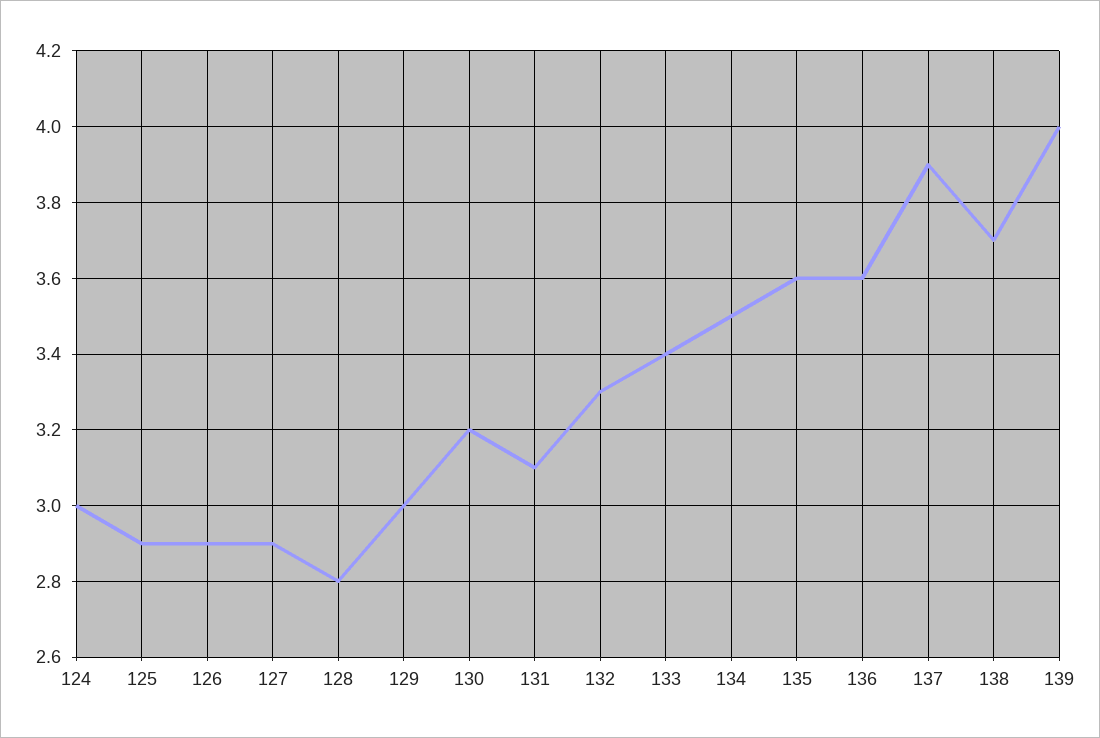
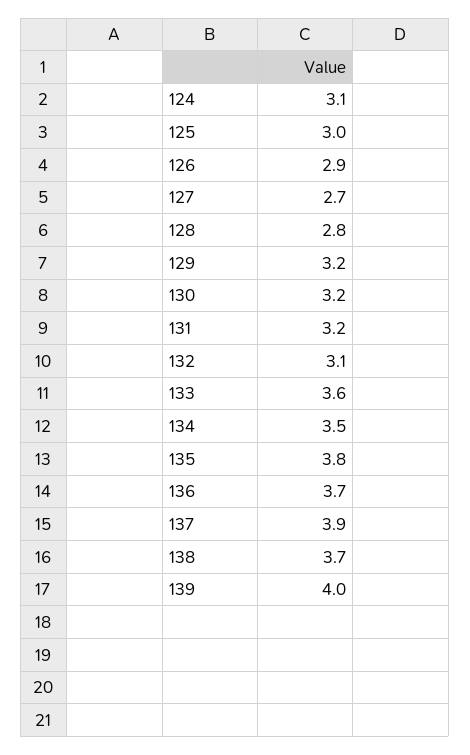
  {
-   "124": 3,
+   "124": 3.1,
-   "125": 2.9,
+   "125": 3,
    "126": 2.9,
-   "127": 2.9,
+   "127": 2.7,
    "128": 2.8,
-   "129": 3,
+   "129": 3.2,
    "130": 3.2,
-   "131": 3.1,
+   "131": 3.2,
-   "132": 3.3,
+   "132": 3.1,
-   "133": 3.4,
+   "133": 3.6,
    "134": 3.5,
-   "135": 3.6,
+   "135": 3.8,
-   "136": 3.6,
+   "136": 3.7,
    "137": 3.9,
    "138": 3.7,
    "139": 4
  }

